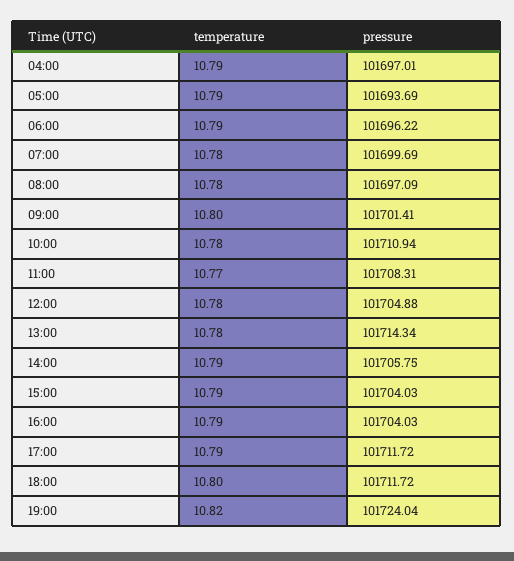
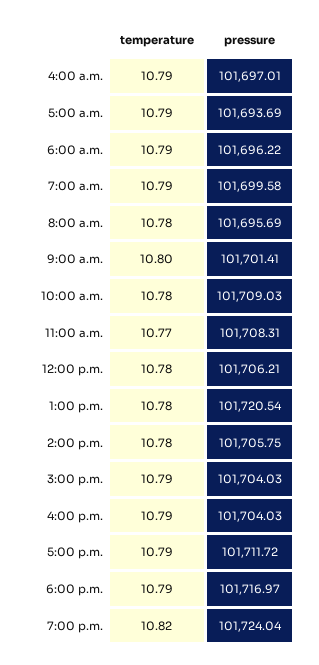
  {
    "temperature": {
      "04:00": 10.79,
      "05:00": 10.79,
      "06:00": 10.79,
-     "07:00": 10.78,
+     "07:00": 10.79,
      "08:00": 10.78,
      "09:00": 10.8,
      "10:00": 10.78,
      "11:00": 10.77,
      "12:00": 10.78,
      "13:00": 10.78,
-     "14:00": 10.79,
+     "14:00": 10.78,
      "15:00": 10.79,
      "16:00": 10.79,
      "17:00": 10.79,
-     "18:00": 10.8,
+     "18:00": 10.79,
      "19:00": 10.82
    },
    "pressure": {
      "04:00": 101697.01,
      "05:00": 101693.69,
      "06:00": 101696.22,
-     "07:00": 101699.69,
+     "07:00": 101699.58,
-     "08:00": 101697.09,
+     "08:00": 101695.69,
      "09:00": 101701.41,
-     "10:00": 101710.94,
+     "10:00": 101709.03,
      "11:00": 101708.31,
-     "12:00": 101704.88,
+     "12:00": 101706.21,
-     "13:00": 101714.34,
+     "13:00": 101720.54,
      "14:00": 101705.75,
      "15:00": 101704.03,
      "16:00": 101704.03,
      "17:00": 101711.72,
-     "18:00": 101711.72,
+     "18:00": 101716.97,
      "19:00": 101724.04
    }
  }

